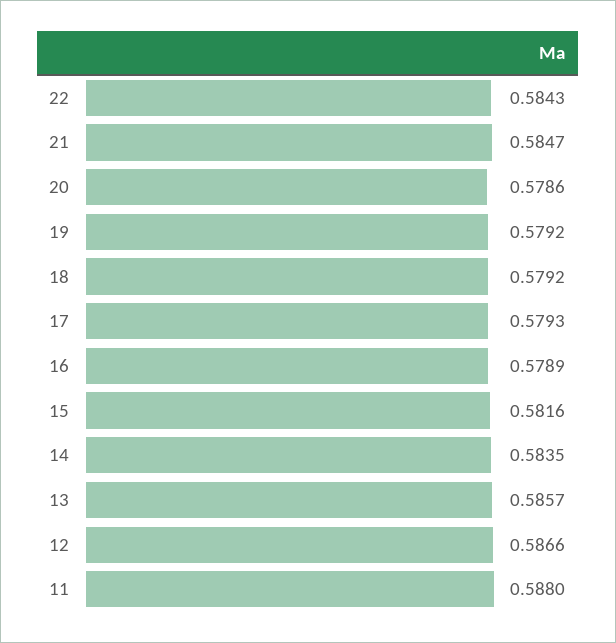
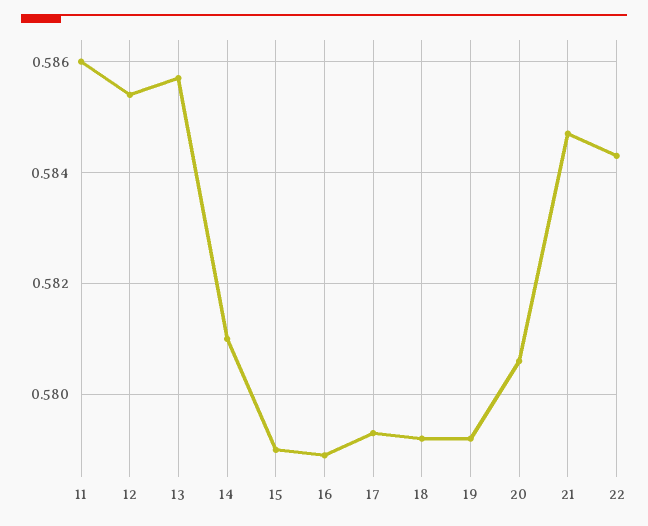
  {
    "22": 0.5843,
    "21": 0.5847,
-   "20": 0.5786,
+   "20": 0.5805,
    "19": 0.5792,
    "18": 0.5792,
    "17": 0.5793,
    "16": 0.5789,
-   "15": 0.5816,
+   "15": 0.579,
-   "14": 0.5835,
+   "14": 0.581,
    "13": 0.5857,
-   "12": 0.5866,
+   "12": 0.5855,
-   "11": 0.588
+   "11": 0.586
  }

